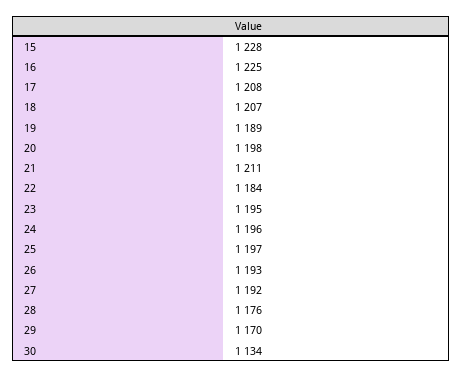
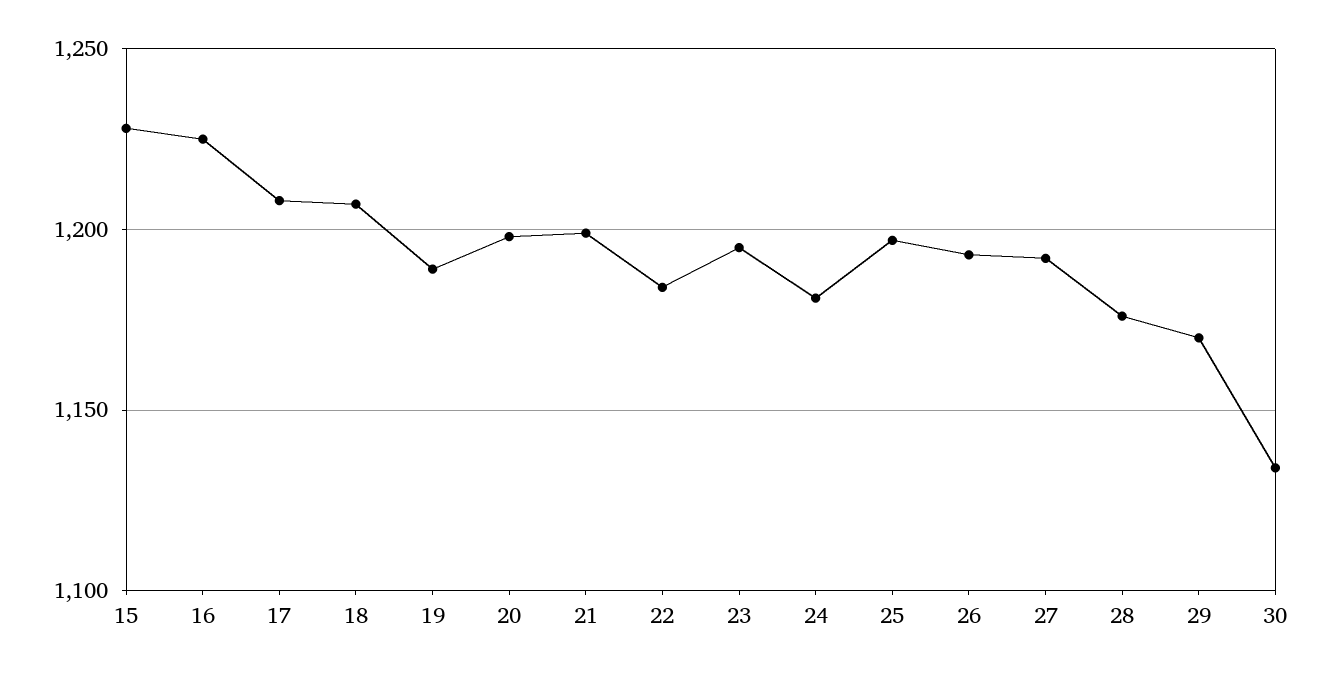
  {
    "15": 1228,
    "16": 1225,
    "17": 1208,
    "18": 1207,
    "19": 1189,
    "20": 1198,
-   "21": 1211,
+   "21": 1200,
    "22": 1184,
    "23": 1195,
-   "24": 1196,
+   "24": 1180,
    "25": 1197,
    "26": 1193,
    "27": 1192,
    "28": 1176,
    "29": 1170,
    "30": 1134
  }

